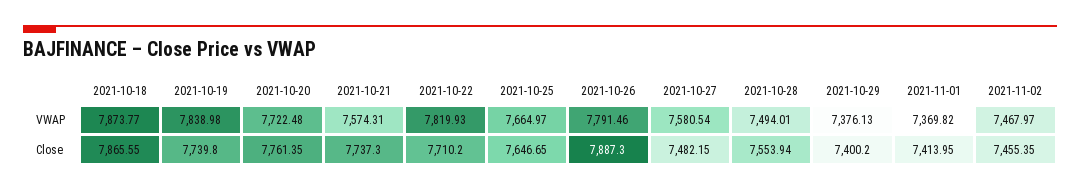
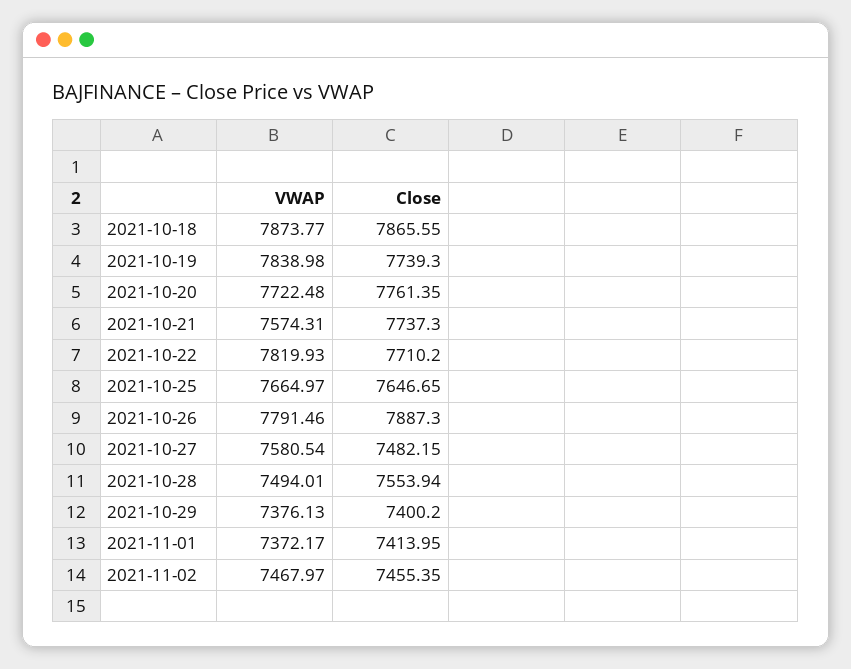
  {
    "2021-10-18": {
      "VWAP": 7873.77,
      "Close": 7865.55
    },
    "2021-10-19": {
      "VWAP": 7838.98,
-     "Close": 7739.8
+     "Close": 7739.3
    },
    "2021-10-20": {
      "VWAP": 7722.48,
      "Close": 7761.35
    },
    "2021-10-21": {
      "VWAP": 7574.31,
      "Close": 7737.3
    },
    "2021-10-22": {
      "VWAP": 7819.93,
      "Close": 7710.2
    },
    "2021-10-25": {
      "VWAP": 7664.97,
      "Close": 7646.65
    },
    "2021-10-26": {
      "VWAP": 7791.46,
      "Close": 7887.3
    },
    "2021-10-27": {
      "VWAP": 7580.54,
      "Close": 7482.15
    },
    "2021-10-28": {
      "VWAP": 7494.01,
      "Close": 7553.94
    },
    "2021-10-29": {
      "VWAP": 7376.13,
      "Close": 7400.2
    },
    "2021-11-01": {
-     "VWAP": 7369.82,
+     "VWAP": 7372.17,
      "Close": 7413.95
    },
    "2021-11-02": {
      "VWAP": 7467.97,
      "Close": 7455.35
    }
  }

